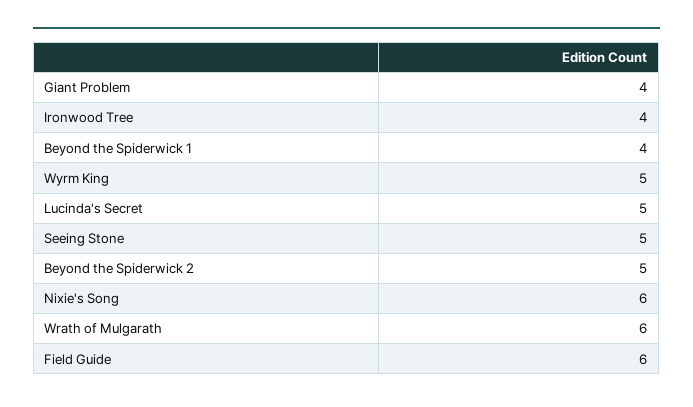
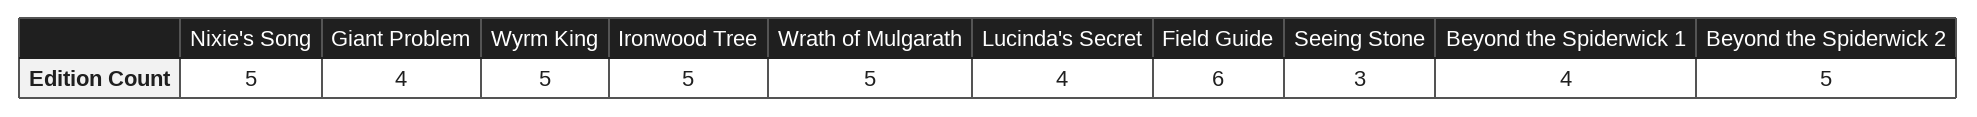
  {
    "Giant Problem": 4,
-   "Ironwood Tree": 4,
+   "Ironwood Tree": 5,
    "Beyond the Spiderwick 1": 4,
    "Wyrm King": 5,
-   "Lucinda's Secret": 5,
+   "Lucinda's Secret": 4,
-   "Seeing Stone": 5,
+   "Seeing Stone": 3,
    "Beyond the Spiderwick 2": 5,
-   "Nixie's Song": 6,
+   "Nixie's Song": 5,
-   "Wrath of Mulgarath": 6,
+   "Wrath of Mulgarath": 5,
    "Field Guide": 6
  }

